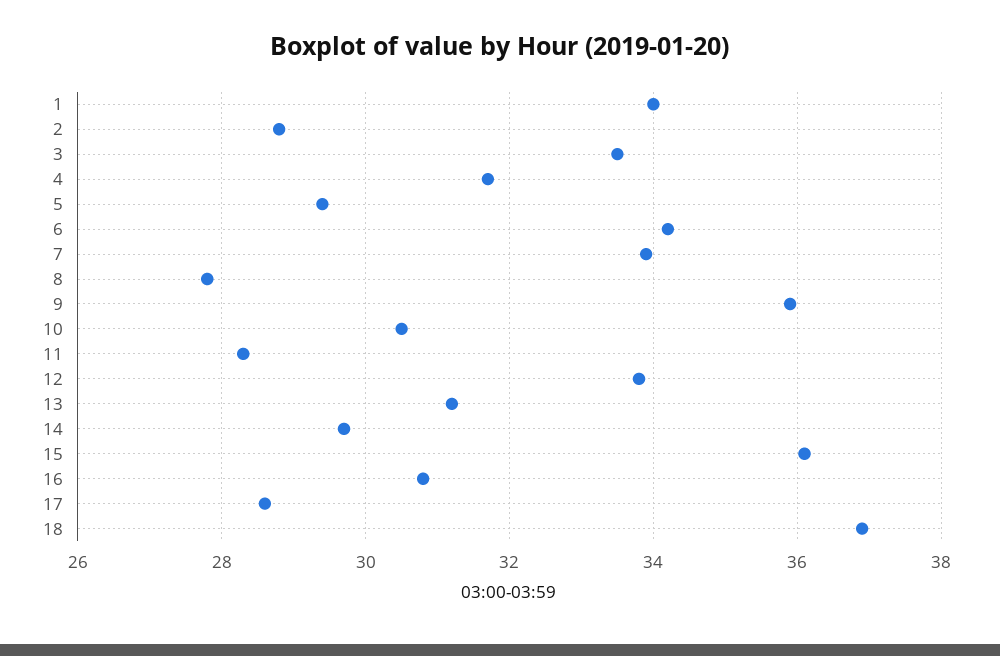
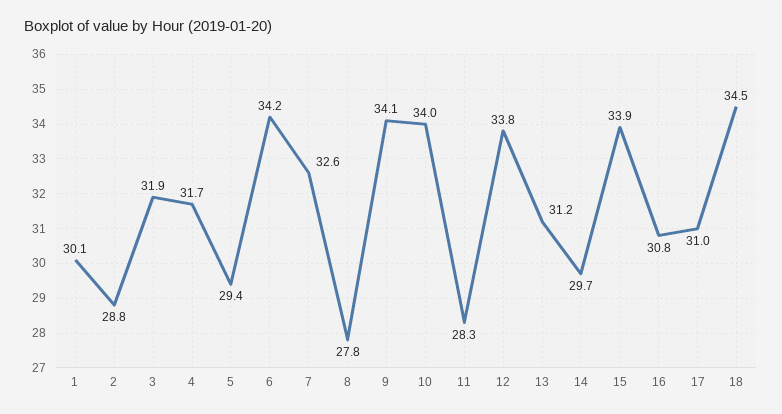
  {
-   "1": 34,
+   "1": 30.1,
    "2": 28.8,
-   "3": 33.5,
+   "3": 31.9,
    "4": 31.7,
    "5": 29.4,
    "6": 34.2,
-   "7": 34,
+   "7": 32.6,
    "8": 27.8,
-   "9": 36,
+   "9": 34.1,
-   "10": 30.5,
+   "10": 34,
    "11": 28.3,
    "12": 33.8,
    "13": 31.2,
    "14": 29.7,
-   "15": 36,
+   "15": 33.9,
    "16": 30.8,
-   "17": 28.5,
+   "17": 31,
-   "18": 37
+   "18": 34.5
  }

